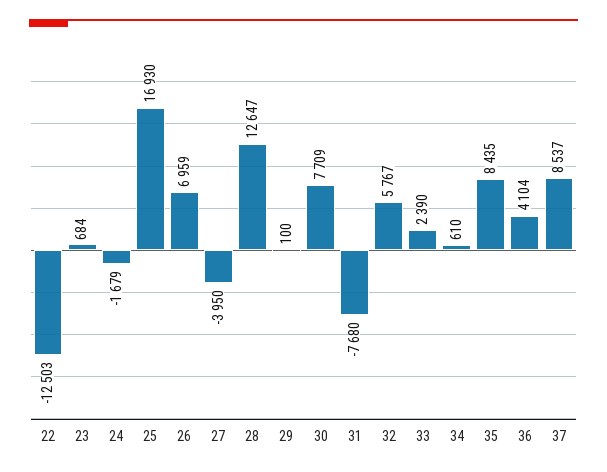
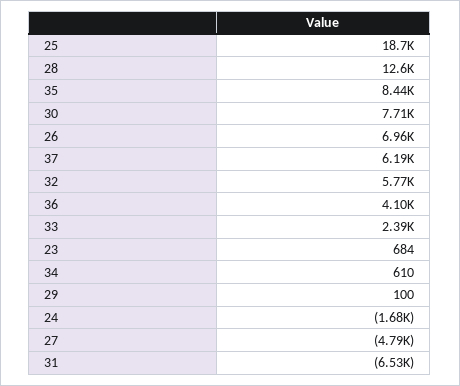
  {
-   "22": -12503,
    "23": 684,
    "24": -1679,
-   "25": 16930,
+   "25": 18700,
    "26": 6959,
-   "27": -3950,
+   "27": -4790,
    "28": 12647,
    "29": 100,
    "30": 7709,
-   "31": -7680,
+   "31": -6530,
    "32": 5767,
    "33": 2390,
    "34": 610,
    "35": 8435,
    "36": 4104,
-   "37": 8537
+   "37": 6190
  }

